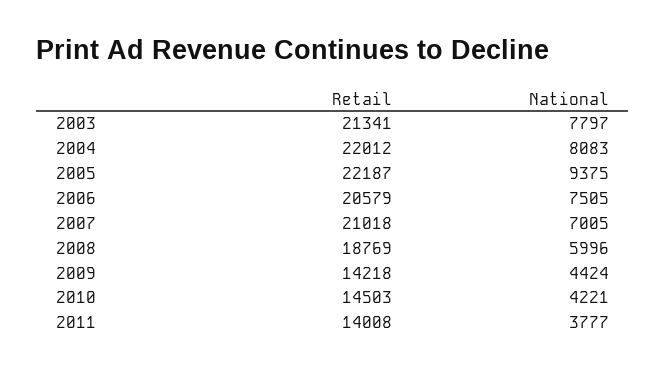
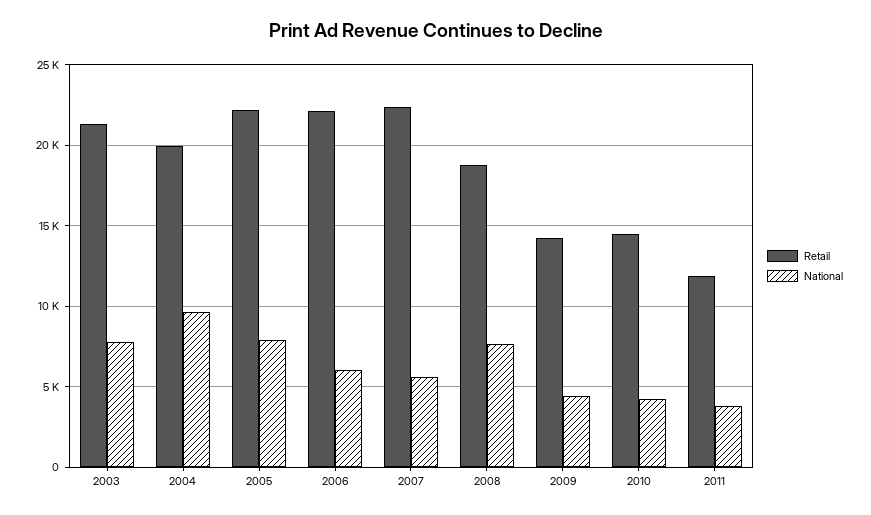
  {
    "Retail": {
      "2003": 21341,
-     "2004": 22012,
+     "2004": 20000,
      "2005": 22187,
-     "2006": 20579,
+     "2006": 22000,
-     "2007": 21018,
+     "2007": 22500,
      "2008": 18769,
      "2009": 14218,
      "2010": 14503,
-     "2011": 14008
+     "2011": 12000
    },
    "National": {
      "2003": 7797,
-     "2004": 8083,
+     "2004": 9500,
-     "2005": 9375,
+     "2005": 8000,
-     "2006": 7505,
+     "2006": 6000,
-     "2007": 7005,
+     "2007": 5500,
-     "2008": 5996,
+     "2008": 7500,
      "2009": 4424,
      "2010": 4221,
      "2011": 3777
    }
  }

